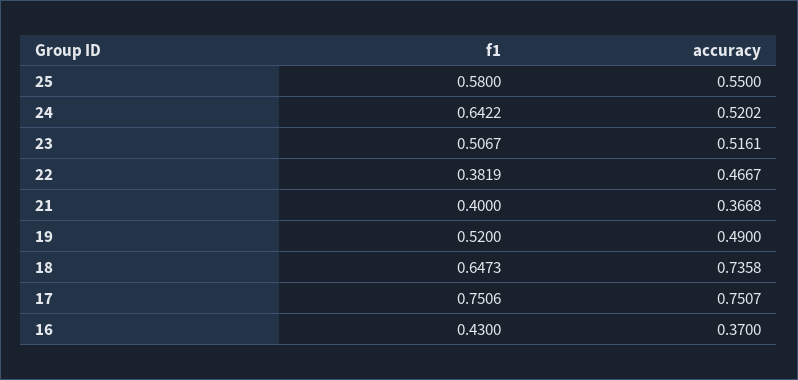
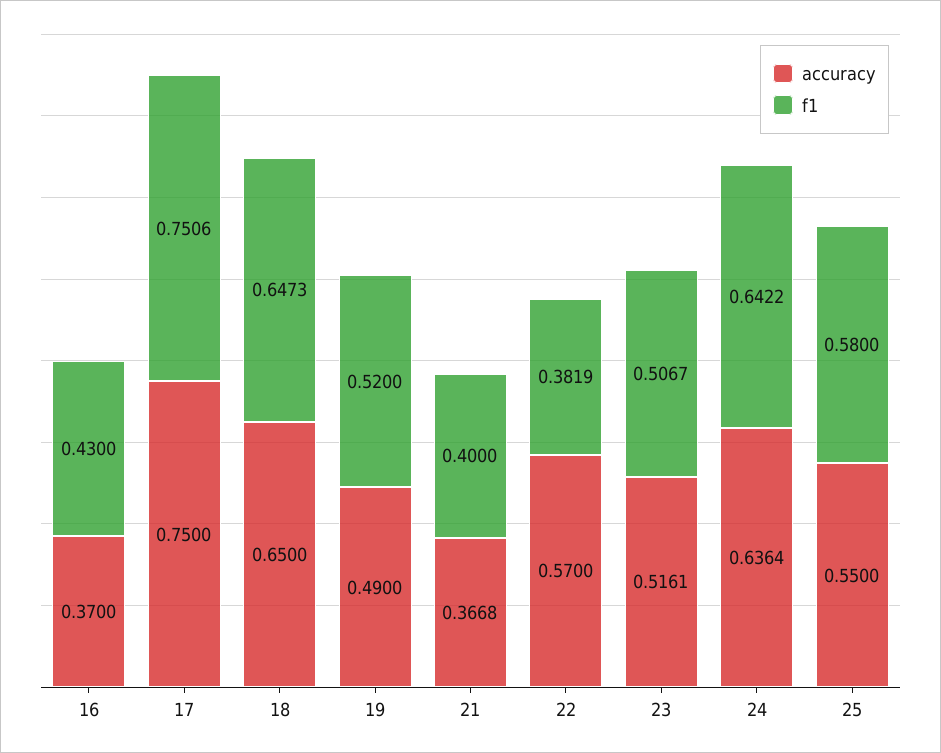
  {
    "f1": {
      "25": 0.58,
      "24": 0.6422,
      "23": 0.5067,
      "22": 0.3819,
      "21": 0.4,
      "19": 0.52,
      "18": 0.6473,
      "17": 0.7506,
      "16": 0.43
    },
    "accuracy": {
      "25": 0.55,
-     "24": 0.5202,
+     "24": 0.6364,
      "23": 0.5161,
-     "22": 0.4667,
+     "22": 0.57,
      "21": 0.3668,
      "19": 0.49,
-     "18": 0.7358,
+     "18": 0.65,
-     "17": 0.7507,
+     "17": 0.75,
      "16": 0.37
    }
  }

